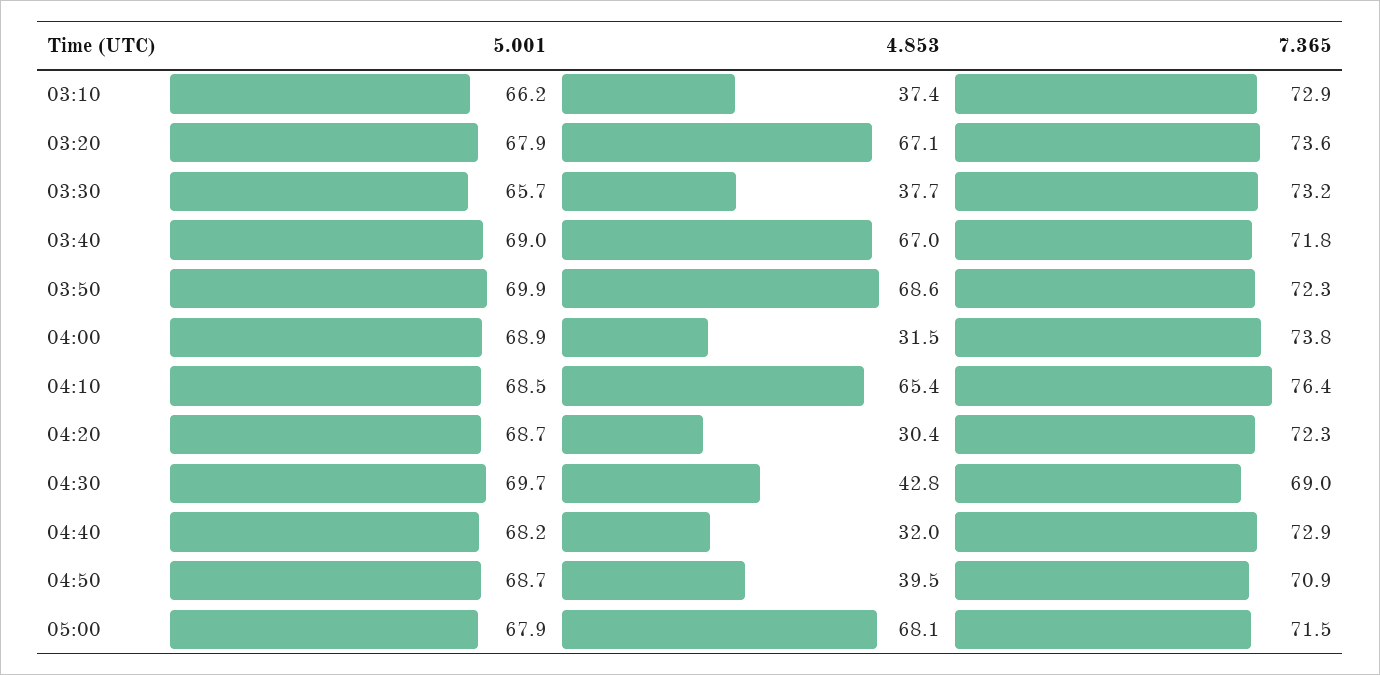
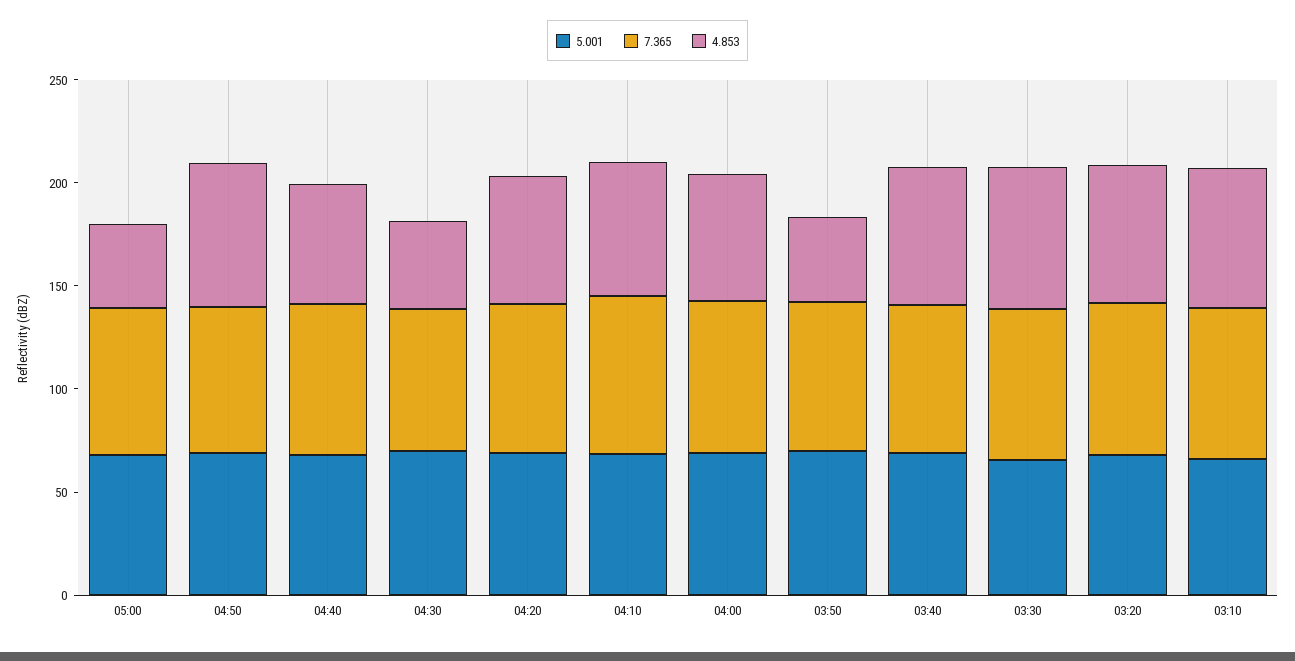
  {
    "5.001": {
      "03:10": 66.2,
      "03:20": 67.9,
      "03:30": 65.7,
      "03:40": 69,
      "03:50": 69.9,
      "04:00": 68.9,
      "04:10": 68.5,
      "04:20": 68.7,
      "04:30": 69.7,
      "04:40": 68.2,
      "04:50": 68.7,
      "05:00": 67.9
    },
    "4.853": {
-     "03:10": 37.4,
+     "03:10": 70,
      "03:20": 67.1,
-     "03:30": 37.7,
+     "03:30": 70,
      "03:40": 67,
-     "03:50": 68.6,
+     "03:50": 40,
-     "04:00": 31.5,
+     "04:00": 60,
      "04:10": 65.4,
-     "04:20": 30.4,
+     "04:20": 60,
      "04:30": 42.8,
-     "04:40": 32,
+     "04:40": 60,
-     "04:50": 39.5,
+     "04:50": 70,
-     "05:00": 68.1
+     "05:00": 40
    },
    "7.365": {
      "03:10": 72.9,
      "03:20": 73.6,
      "03:30": 73.2,
      "03:40": 71.8,
      "03:50": 72.3,
      "04:00": 73.8,
      "04:10": 76.4,
      "04:20": 72.3,
      "04:30": 69,
      "04:40": 72.9,
      "04:50": 70.9,
      "05:00": 71.5
    }
  }

